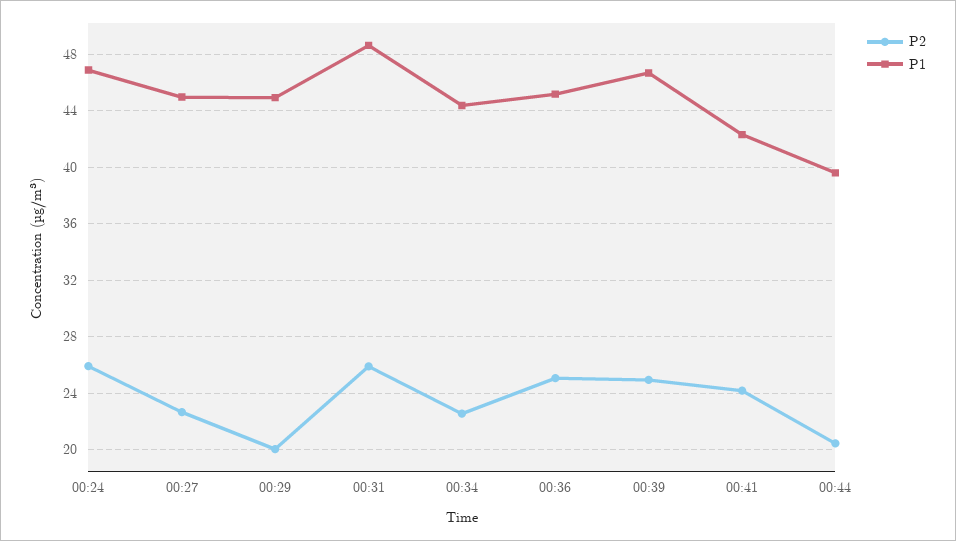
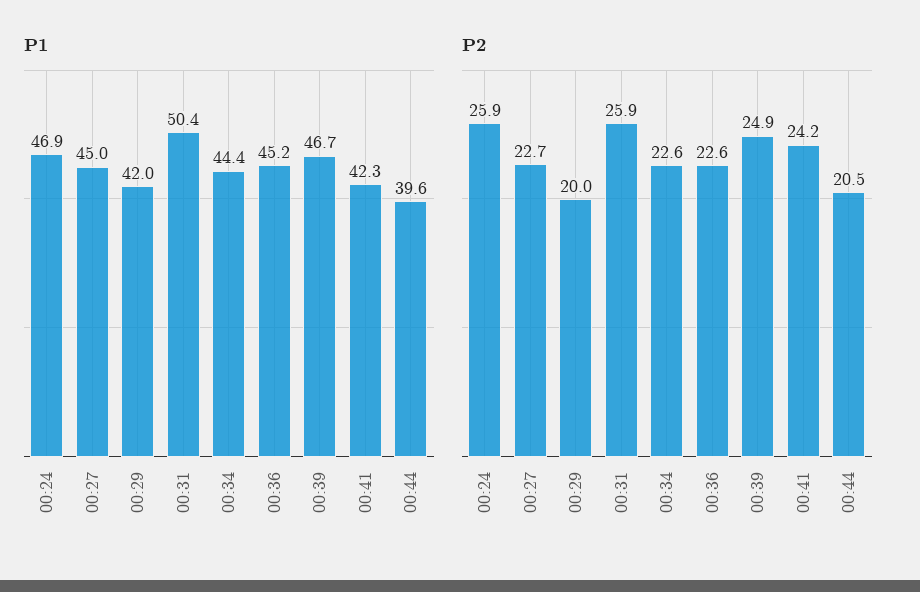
  {
    "P2": {
      "00:24": 25.9,
      "00:27": 22.7,
      "00:29": 20,
      "00:31": 25.9,
      "00:34": 22.6,
-     "00:36": 25,
+     "00:36": 22.6,
      "00:39": 24.9,
      "00:41": 24.2,
      "00:44": 20.5
    },
    "P1": {
      "00:24": 46.9,
      "00:27": 45,
-     "00:29": 45,
+     "00:29": 42,
-     "00:31": 48.5,
+     "00:31": 50.4,
      "00:34": 44.4,
      "00:36": 45.2,
      "00:39": 46.7,
      "00:41": 42.3,
      "00:44": 39.6
    }
  }

